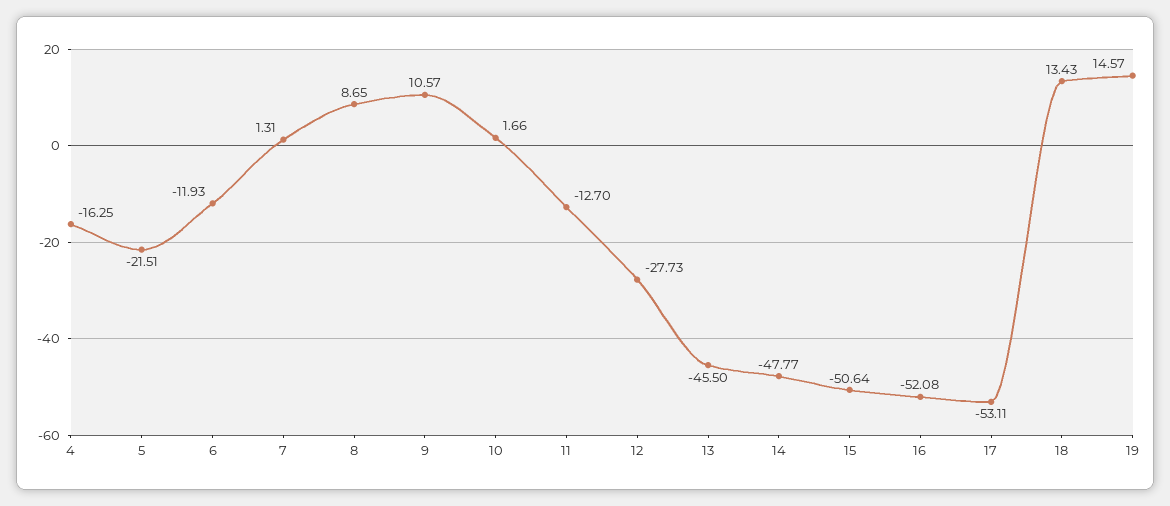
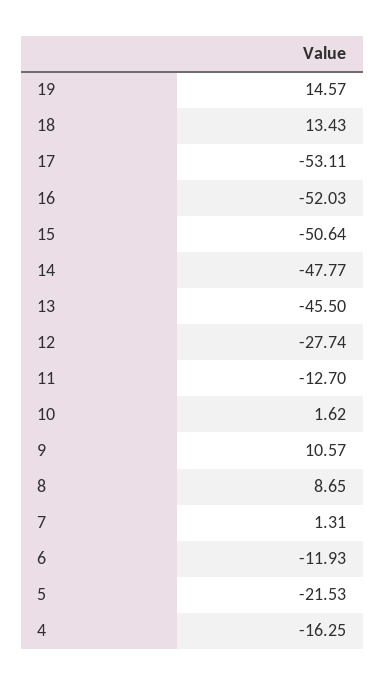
  {
    "4": -16.25,
-   "5": -21.51,
+   "5": -21.53,
    "6": -11.93,
    "7": 1.31,
    "8": 8.65,
    "9": 10.57,
-   "10": 1.66,
+   "10": 1.62,
    "11": -12.7,
-   "12": -27.73,
+   "12": -27.74,
    "13": -45.5,
    "14": -47.77,
    "15": -50.64,
-   "16": -52.08,
+   "16": -52.03,
    "17": -53.11,
    "18": 13.43,
    "19": 14.57
  }

